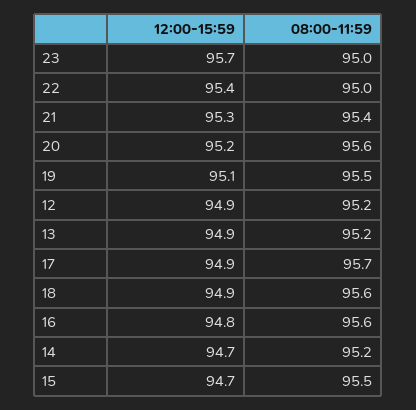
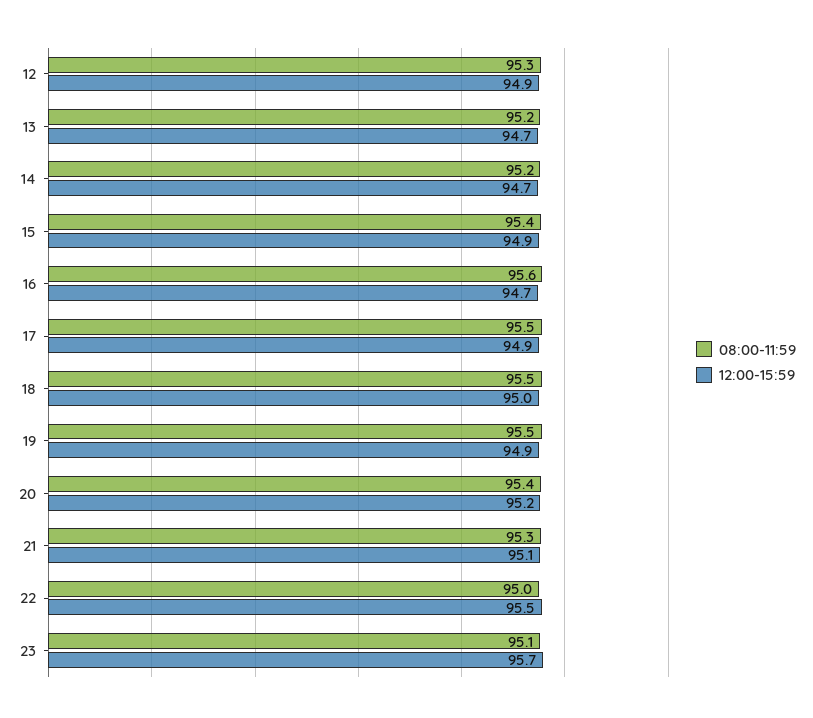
  {
    "12:00-15:59": {
      "23": 95.7,
-     "22": 95.4,
+     "22": 95.5,
-     "21": 95.3,
+     "21": 95.1,
      "20": 95.2,
-     "19": 95.1,
+     "19": 94.9,
      "12": 94.9,
-     "13": 94.9,
+     "13": 94.7,
      "17": 94.9,
-     "18": 94.9,
+     "18": 95,
-     "16": 94.8,
+     "16": 94.7,
      "14": 94.7,
-     "15": 94.7
+     "15": 94.9
    },
    "08:00-11:59": {
-     "23": 95,
+     "23": 95.1,
      "22": 95,
-     "21": 95.4,
+     "21": 95.3,
-     "20": 95.6,
+     "20": 95.4,
      "19": 95.5,
-     "12": 95.2,
+     "12": 95.3,
      "13": 95.2,
-     "17": 95.7,
+     "17": 95.5,
-     "18": 95.6,
+     "18": 95.5,
      "16": 95.6,
      "14": 95.2,
-     "15": 95.5
+     "15": 95.4
    }
  }

